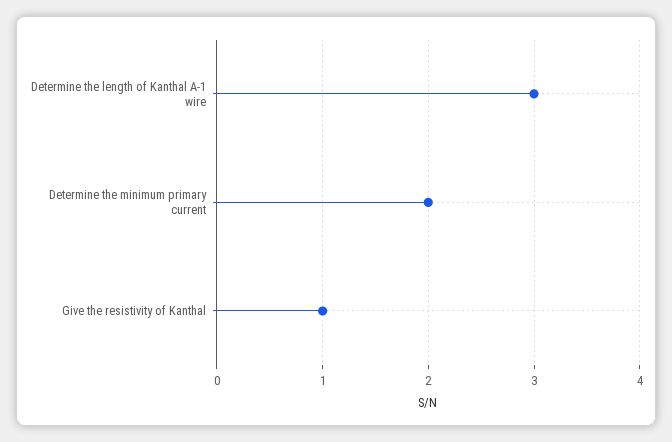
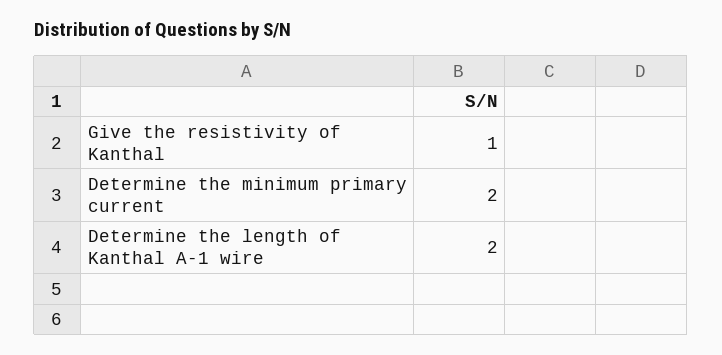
  {
-   "Determine the length of Kanthal A-1 wire": 3,
+   "Determine the length of Kanthal A-1 wire": 2,
    "Determine the minimum primary current": 2,
    "Give the resistivity of Kanthal": 1
  }

